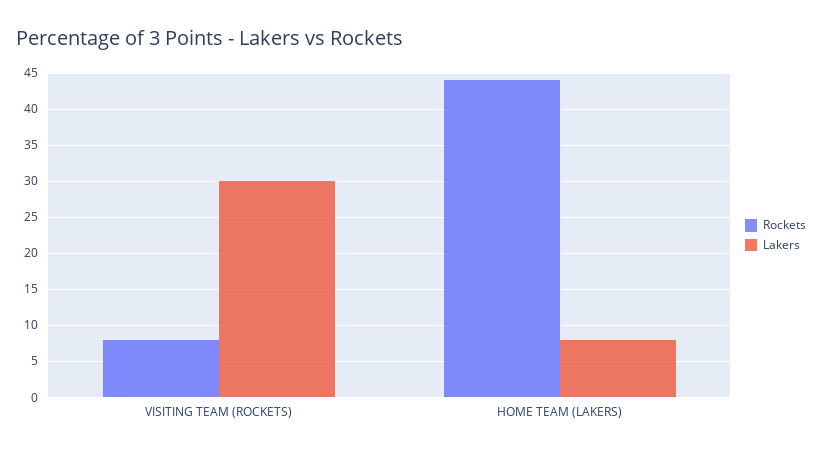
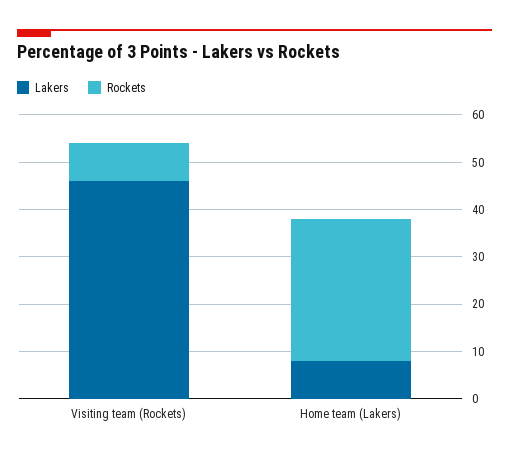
  {
    "Rockets": {
      "VISITING TEAM (ROCKETS)": 8,
-     "HOME TEAM (LAKERS)": 44
+     "HOME TEAM (LAKERS)": 30
    },
    "Lakers": {
-     "VISITING TEAM (ROCKETS)": 30,
+     "VISITING TEAM (ROCKETS)": 45,
      "HOME TEAM (LAKERS)": 8
    }
  }

